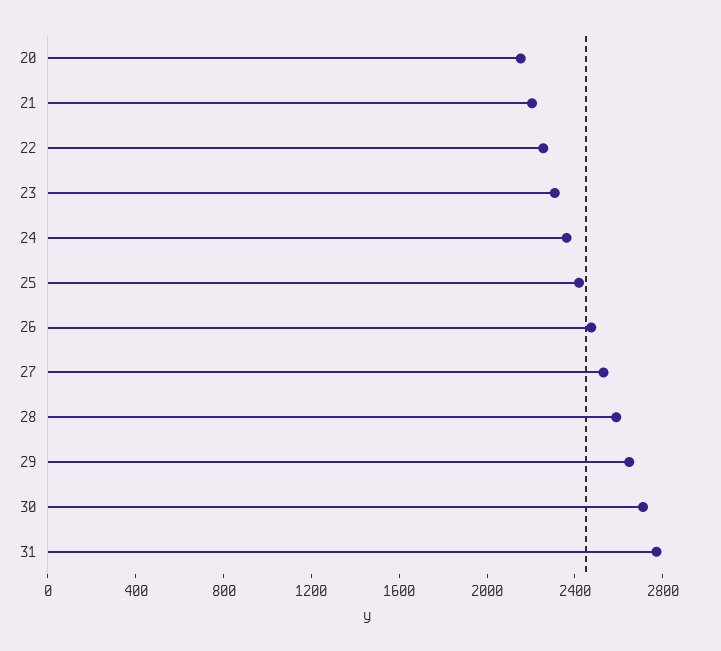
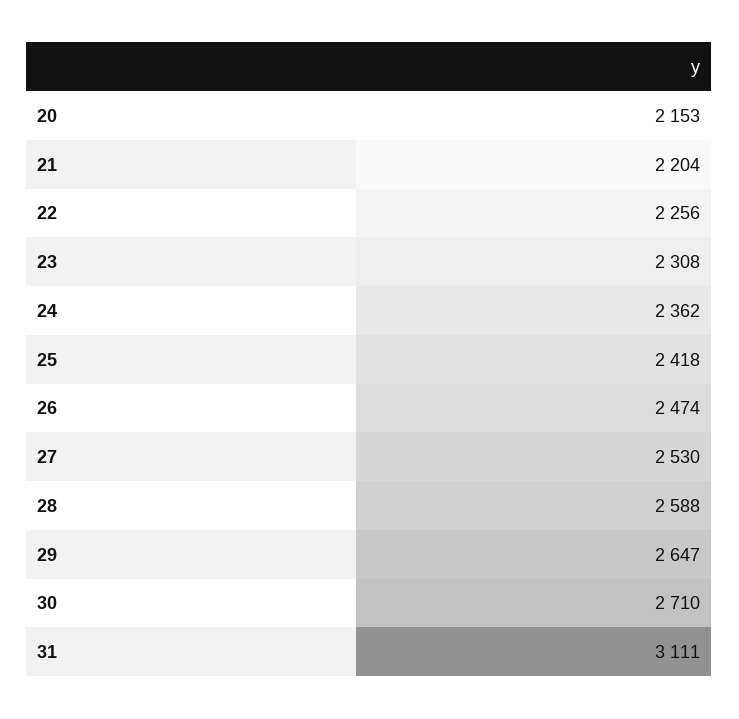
  {
    "20": 2153,
    "21": 2204,
    "22": 2256,
    "23": 2308,
    "24": 2362,
    "25": 2418,
    "26": 2474,
    "27": 2530,
    "28": 2588,
    "29": 2647,
    "30": 2710,
-   "31": 2800
+   "31": 3111
  }

